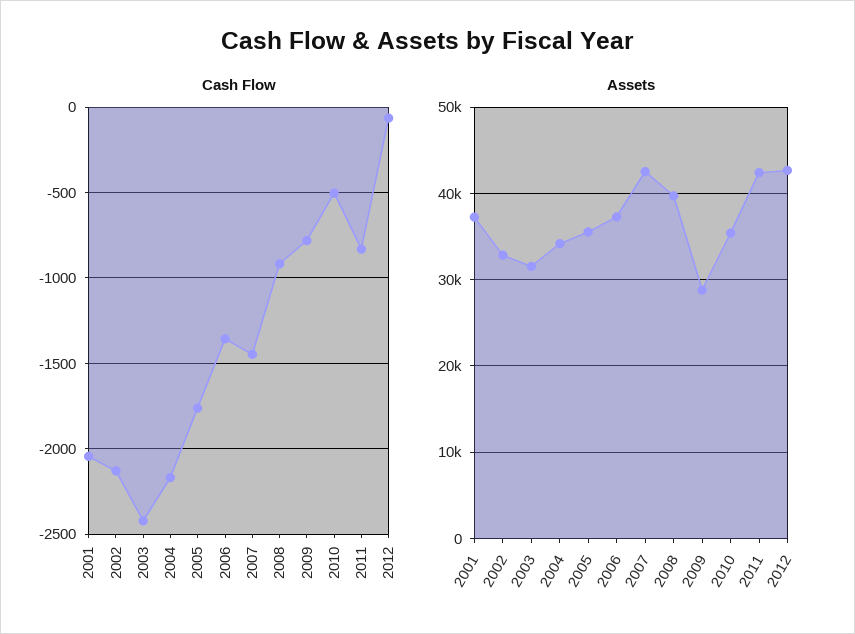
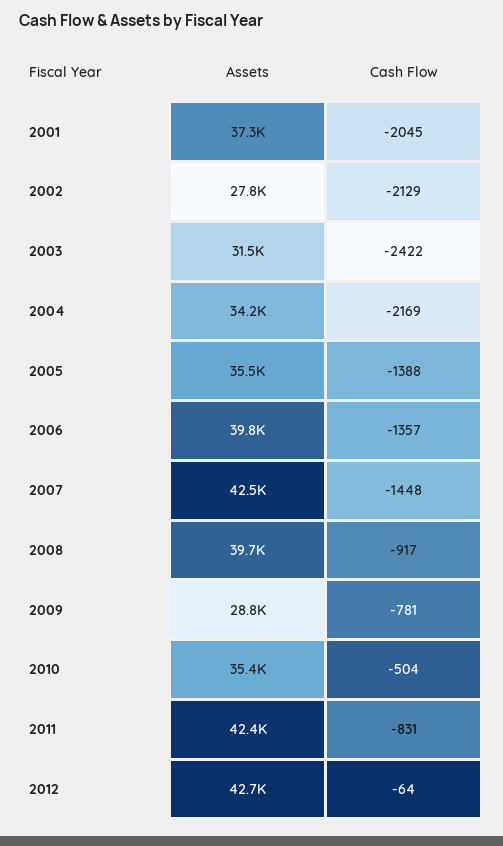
  {
    "Cash Flow": {
      "2001": -2045,
      "2002": -2129,
      "2003": -2422,
      "2004": -2169,
-     "2005": -1750,
+     "2005": -1388,
      "2006": -1357,
      "2007": -1448,
      "2008": -917,
      "2009": -781,
      "2010": -504,
      "2011": -831,
      "2012": -64
    },
    "Assets": {
      "2001": 37300,
-     "2002": 33000,
+     "2002": 27800,
      "2003": 31500,
      "2004": 34200,
      "2005": 35500,
-     "2006": 37000,
+     "2006": 39800,
      "2007": 42500,
      "2008": 39700,
      "2009": 28800,
      "2010": 35400,
      "2011": 42400,
      "2012": 42700
    }
  }

